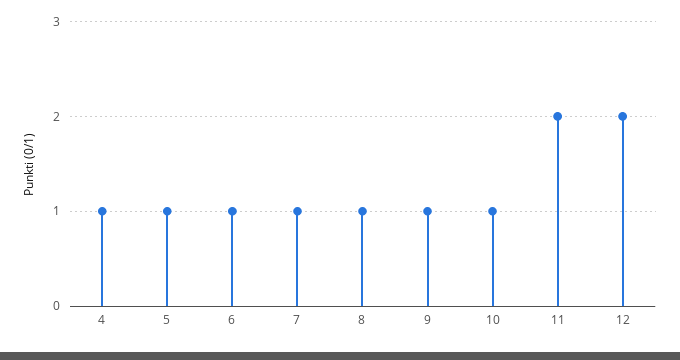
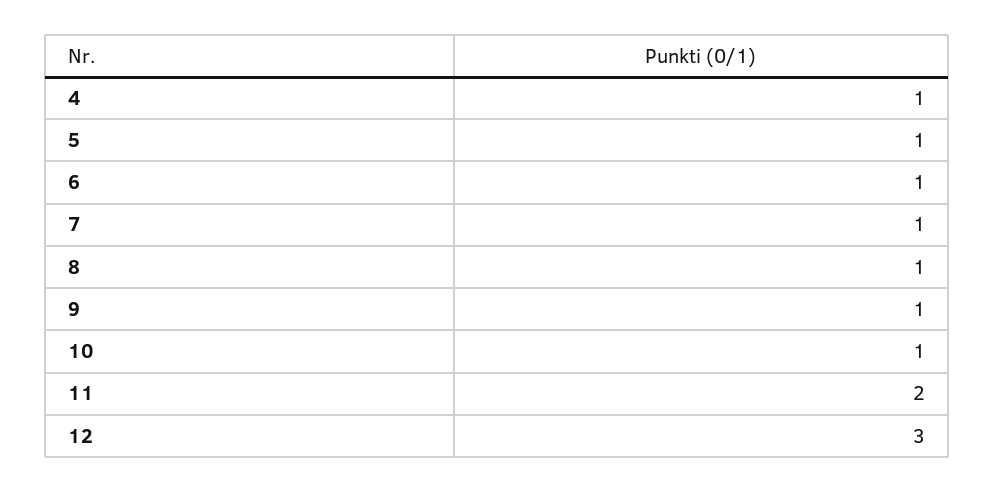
  {
    "4": 1,
    "5": 1,
    "6": 1,
    "7": 1,
    "8": 1,
    "9": 1,
    "10": 1,
    "11": 2,
-   "12": 2
+   "12": 3
  }

